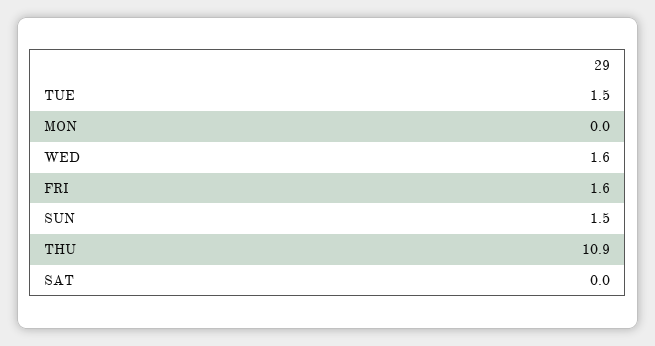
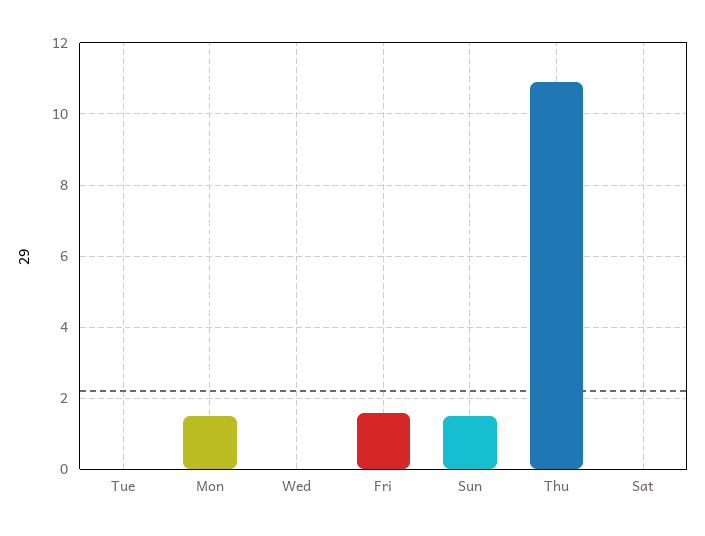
  {
-   "TUE": 1.5,
+   "TUE": 0,
-   "MON": 0,
+   "MON": 1.5,
-   "WED": 1.6,
+   "WED": 0,
    "FRI": 1.6,
    "SUN": 1.5,
    "THU": 10.9,
    "SAT": 0
  }

